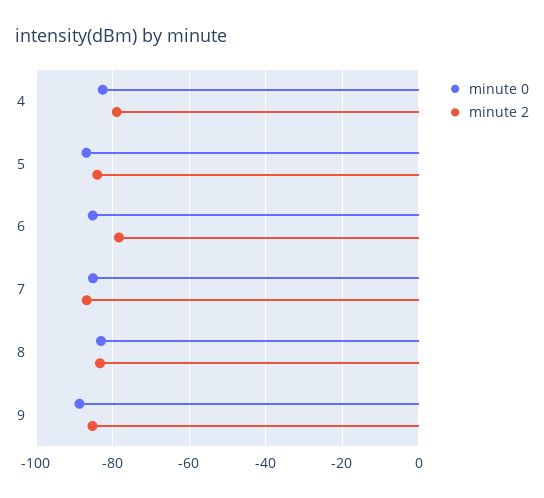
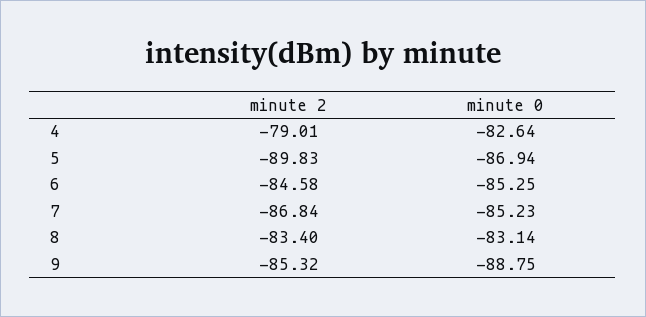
  {
    "minute 0": {
      "4": -82.64,
      "5": -86.94,
      "6": -85.25,
      "7": -85.23,
      "8": -83.14,
      "9": -88.75
    },
    "minute 2": {
      "4": -79.01,
-     "5": -84,
+     "5": -89.83,
-     "6": -78,
+     "6": -84.58,
      "7": -86.84,
      "8": -83.4,
      "9": -85.32
    }
  }

